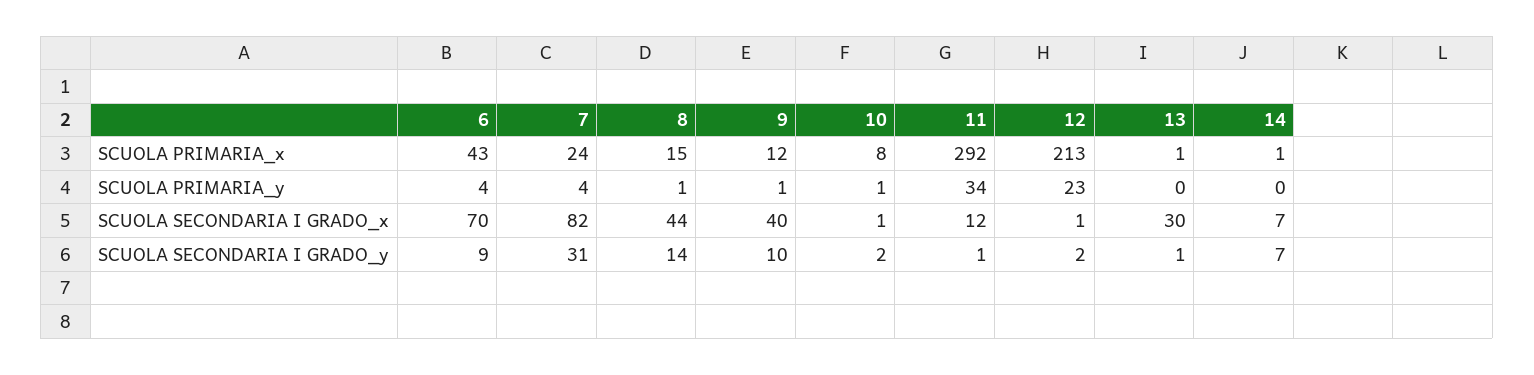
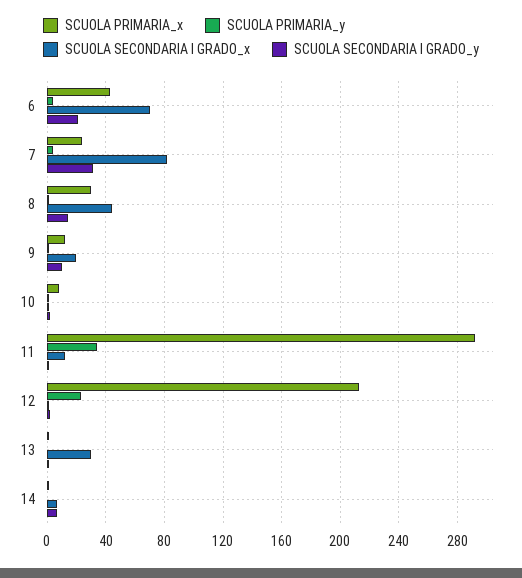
  {
    "SCUOLA PRIMARIA_x": {
      "6": 43,
      "7": 24,
-     "8": 15,
+     "8": 30,
      "9": 12,
      "10": 8,
      "11": 292,
      "12": 213,
      "13": 1,
      "14": 1
    },
    "SCUOLA PRIMARIA_y": {
      "6": 4,
      "7": 4,
      "8": 1,
      "9": 1,
      "10": 1,
      "11": 34,
      "12": 23,
      "13": 0,
      "14": 0
    },
    "SCUOLA SECONDARIA I GRADO_x": {
      "6": 70,
      "7": 82,
      "8": 44,
-     "9": 40,
+     "9": 20,
      "10": 1,
      "11": 12,
      "12": 1,
      "13": 30,
      "14": 7
    },
    "SCUOLA SECONDARIA I GRADO_y": {
-     "6": 9,
+     "6": 20,
      "7": 31,
      "8": 14,
      "9": 10,
      "10": 2,
      "11": 1,
      "12": 2,
      "13": 1,
      "14": 7
    }
  }

